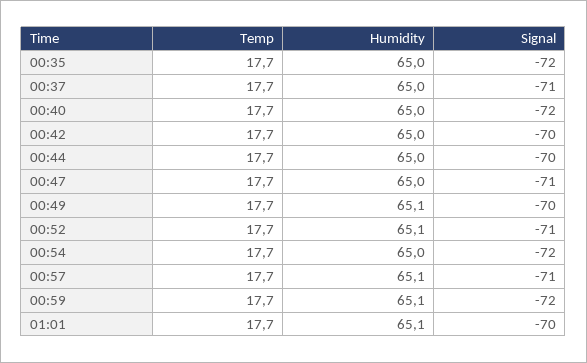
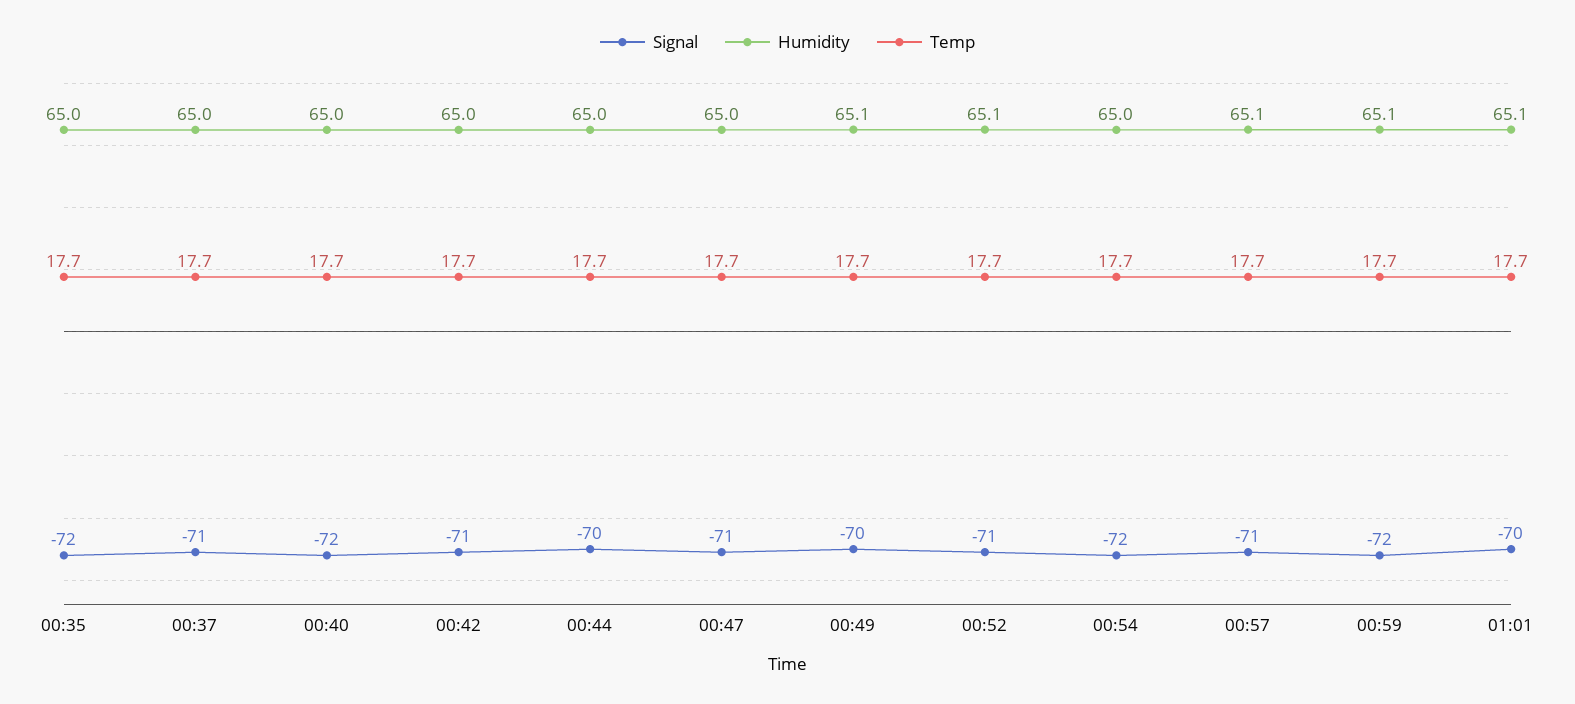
  {
    "Temp": {
      "00:35": 17.7,
      "00:37": 17.7,
      "00:40": 17.7,
      "00:42": 17.7,
      "00:44": 17.7,
      "00:47": 17.7,
      "00:49": 17.7,
      "00:52": 17.7,
      "00:54": 17.7,
      "00:57": 17.7,
      "00:59": 17.7,
      "01:01": 17.7
    },
    "Humidity": {
      "00:35": 65,
      "00:37": 65,
      "00:40": 65,
      "00:42": 65,
      "00:44": 65,
      "00:47": 65,
      "00:49": 65.1,
      "00:52": 65.1,
      "00:54": 65,
      "00:57": 65.1,
      "00:59": 65.1,
      "01:01": 65.1
    },
    "Signal": {
      "00:35": -72,
      "00:37": -71,
      "00:40": -72,
-     "00:42": -70,
+     "00:42": -71,
      "00:44": -70,
      "00:47": -71,
      "00:49": -70,
      "00:52": -71,
      "00:54": -72,
      "00:57": -71,
      "00:59": -72,
      "01:01": -70
    }
  }

